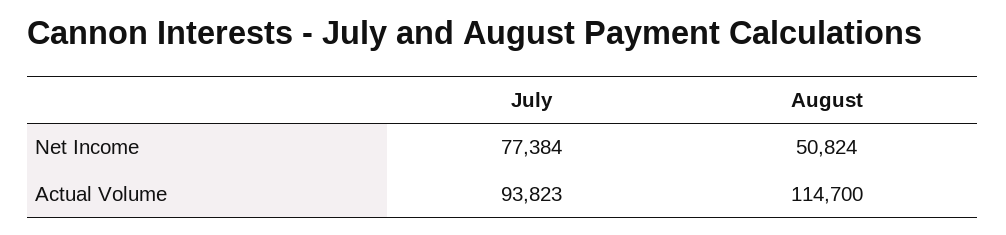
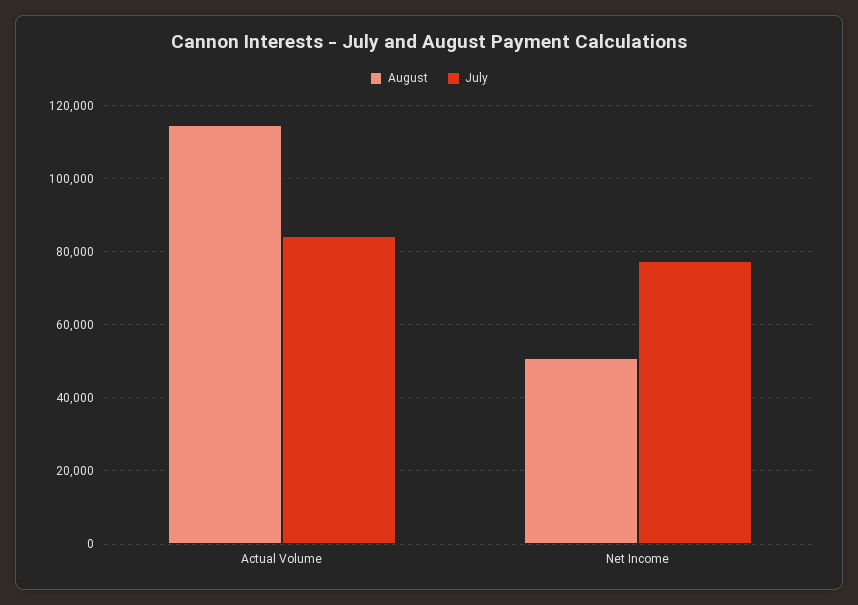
  {
    "July": {
      "Net Income": 77384,
-     "Actual Volume": 93823
+     "Actual Volume": 84000
    },
    "August": {
      "Net Income": 50824,
      "Actual Volume": 114700
    }
  }

